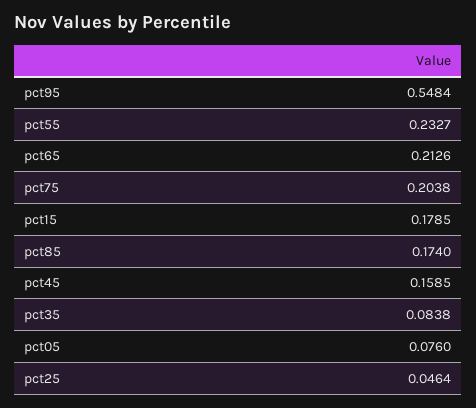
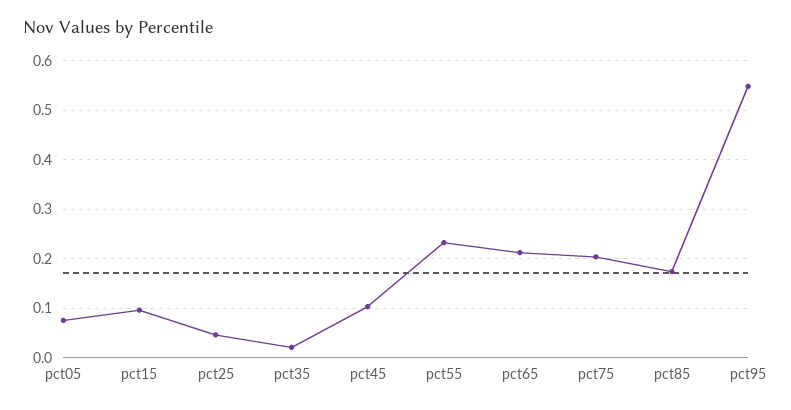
  {
    "pct95": 0.5484,
    "pct55": 0.2327,
    "pct65": 0.2126,
    "pct75": 0.2038,
-   "pct15": 0.1785,
+   "pct15": 0.1,
    "pct85": 0.174,
-   "pct45": 0.1585,
+   "pct45": 0.1,
-   "pct35": 0.0838,
+   "pct35": 0.02,
    "pct05": 0.076,
    "pct25": 0.0464
  }

